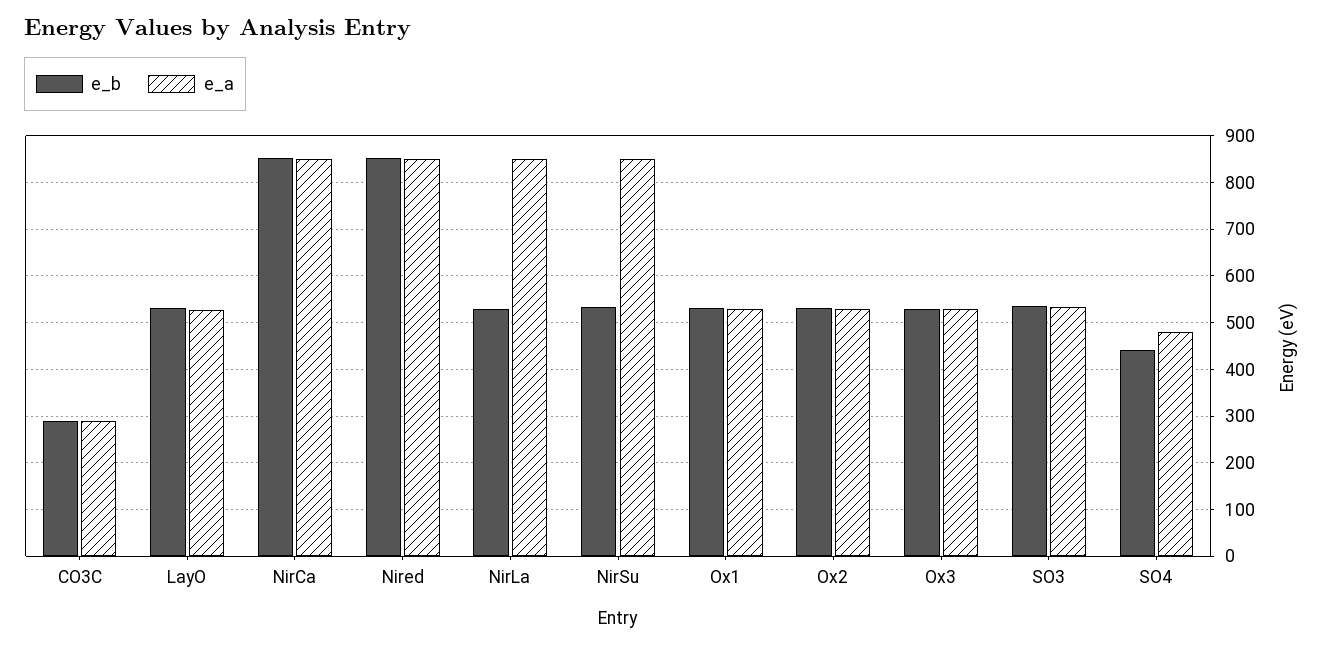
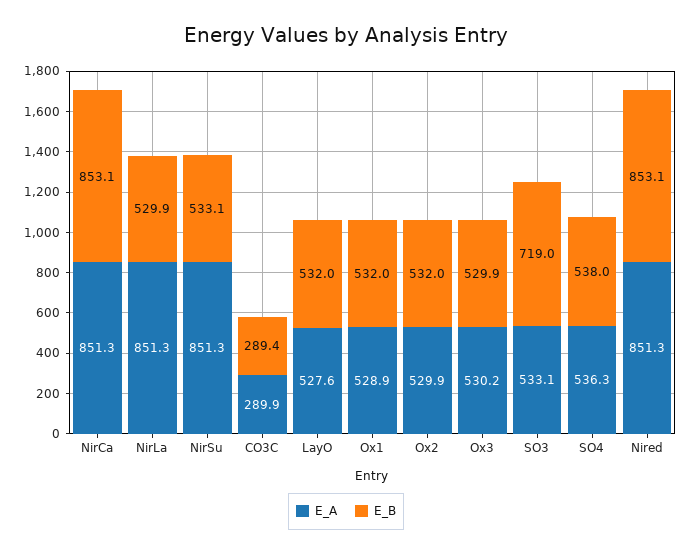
  {
    "e_b": {
      "CO3C": 289.4,
      "LayO": 532,
      "NirCa": 853.1,
      "Nired": 853.1,
      "NirLa": 529.9,
      "NirSu": 533.1,
      "Ox1": 532,
      "Ox2": 532,
      "Ox3": 529.9,
-     "SO3": 540,
+     "SO3": 719,
-     "SO4": 440
+     "SO4": 538
    },
    "e_a": {
      "CO3C": 289.9,
      "LayO": 527.6,
      "NirCa": 851.3,
      "Nired": 851.3,
      "NirLa": 851.3,
      "NirSu": 851.3,
      "Ox1": 528.9,
      "Ox2": 529.9,
      "Ox3": 530.2,
      "SO3": 533.1,
-     "SO4": 480
+     "SO4": 536.3
    }
  }

